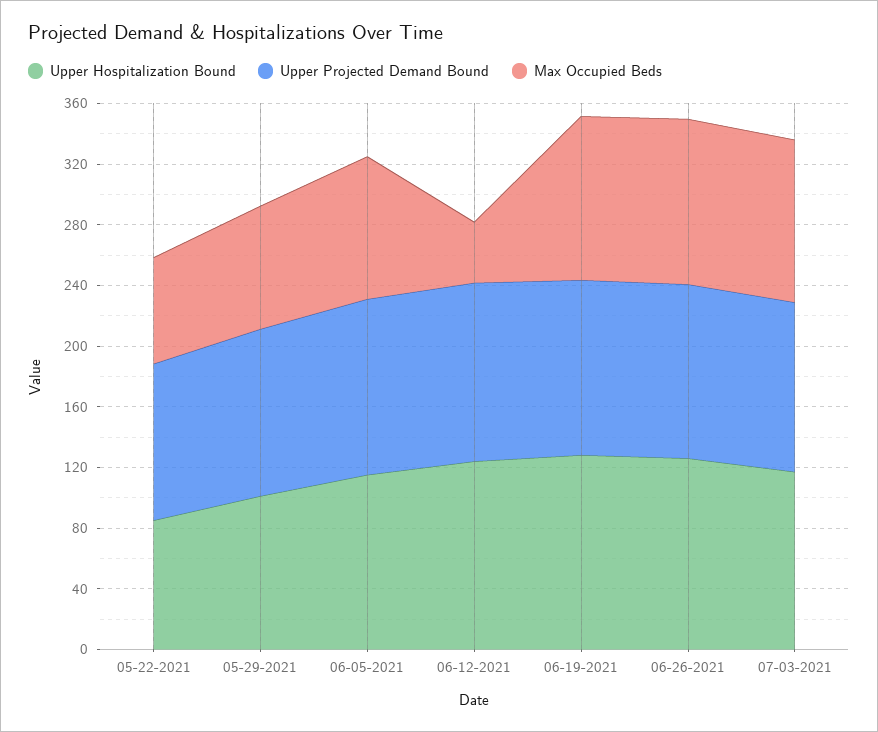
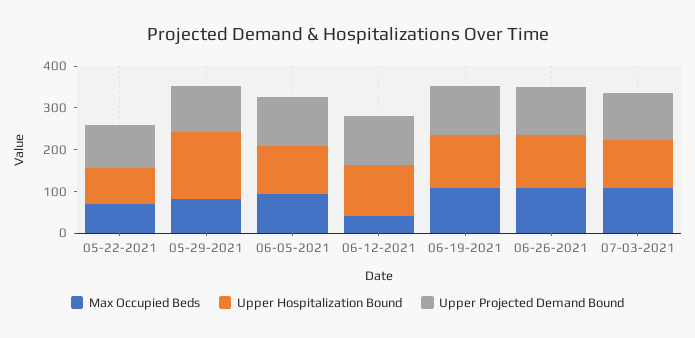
  {
    "Upper Hospitalization Bound": {
      "05-22-2021": 90,
-     "05-29-2021": 100,
+     "05-29-2021": 160,
      "06-05-2021": 120,
      "06-12-2021": 120,
      "06-19-2021": 130,
      "06-26-2021": 130,
      "07-03-2021": 120
    },
    "Upper Projected Demand Bound": {
      "05-22-2021": 100,
      "05-29-2021": 110,
      "06-05-2021": 120,
      "06-12-2021": 120,
      "06-19-2021": 120,
      "06-26-2021": 110,
      "07-03-2021": 110
    },
    "Max Occupied Beds": {
      "05-22-2021": 70,
      "05-29-2021": 80,
      "06-05-2021": 90,
      "06-12-2021": 40,
      "06-19-2021": 110,
      "06-26-2021": 110,
      "07-03-2021": 110
    }
  }

